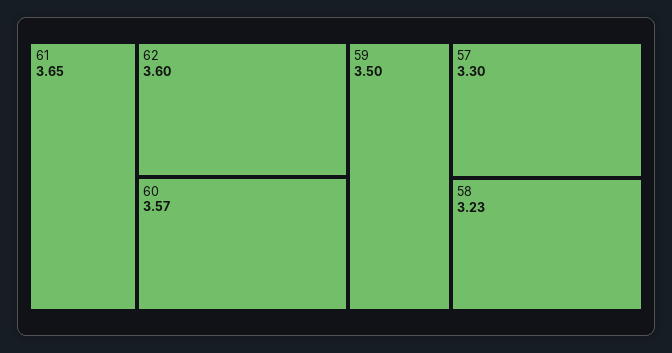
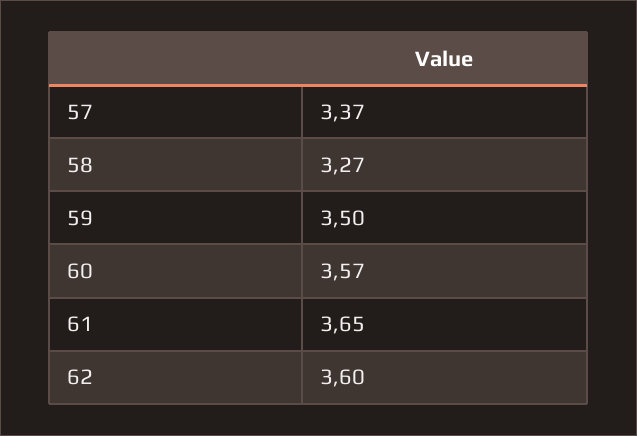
  {
    "61": 3.65,
    "62": 3.6,
    "60": 3.57,
    "59": 3.5,
-   "57": 3.3,
+   "57": 3.37,
-   "58": 3.23
+   "58": 3.27
  }

